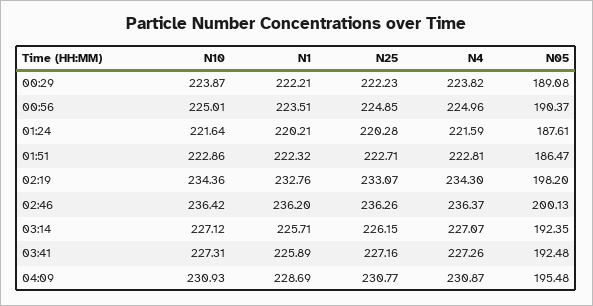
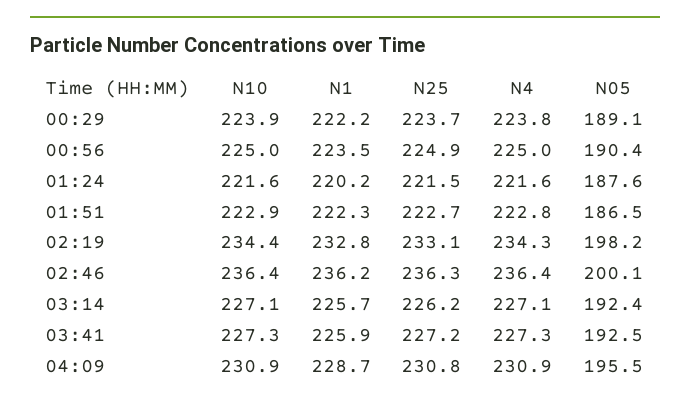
  {
    "N10": {
      "00:29": 223.87,
      "00:56": 225.01,
      "01:24": 221.64,
      "01:51": 222.86,
      "02:19": 234.36,
      "02:46": 236.42,
      "03:14": 227.12,
      "03:41": 227.31,
      "04:09": 230.93
    },
    "N1": {
      "00:29": 222.21,
      "00:56": 223.51,
      "01:24": 220.21,
      "01:51": 222.32,
      "02:19": 232.76,
      "02:46": 236.2,
      "03:14": 225.71,
      "03:41": 225.89,
      "04:09": 228.69
    },
    "N25": {
-     "00:29": 222.23,
+     "00:29": 223.7,
      "00:56": 224.85,
-     "01:24": 220.28,
+     "01:24": 221.5,
      "01:51": 222.71,
      "02:19": 233.07,
      "02:46": 236.26,
      "03:14": 226.15,
      "03:41": 227.16,
      "04:09": 230.77
    },
    "N4": {
      "00:29": 223.82,
      "00:56": 224.96,
      "01:24": 221.59,
      "01:51": 222.81,
      "02:19": 234.3,
      "02:46": 236.37,
      "03:14": 227.07,
      "03:41": 227.26,
      "04:09": 230.87
    },
    "N05": {
      "00:29": 189.08,
      "00:56": 190.37,
      "01:24": 187.61,
      "01:51": 186.47,
      "02:19": 198.2,
      "02:46": 200.13,
      "03:14": 192.35,
      "03:41": 192.48,
      "04:09": 195.48
    }
  }

